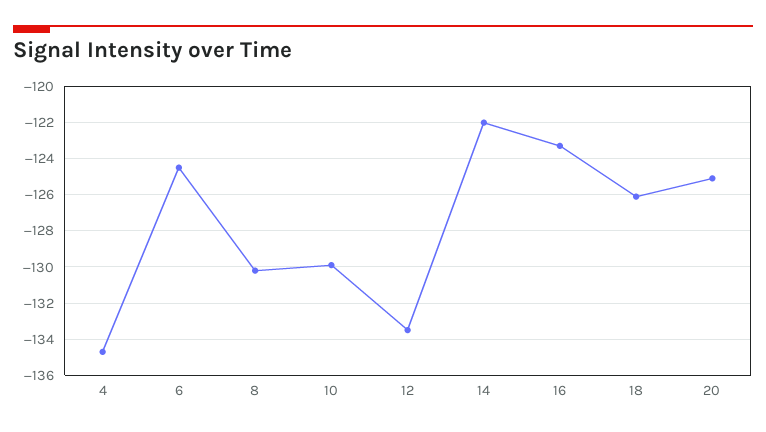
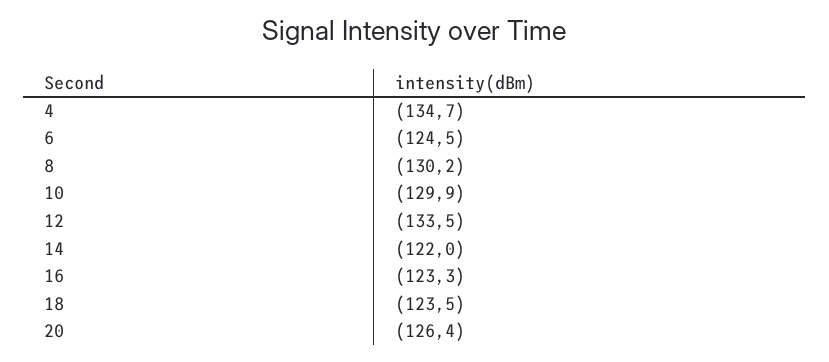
  {
    "4": -134.7,
    "6": -124.5,
    "8": -130.2,
    "10": -129.9,
    "12": -133.5,
    "14": -122,
    "16": -123.3,
-   "18": -126,
+   "18": -123.5,
-   "20": -125
+   "20": -126.4
  }

